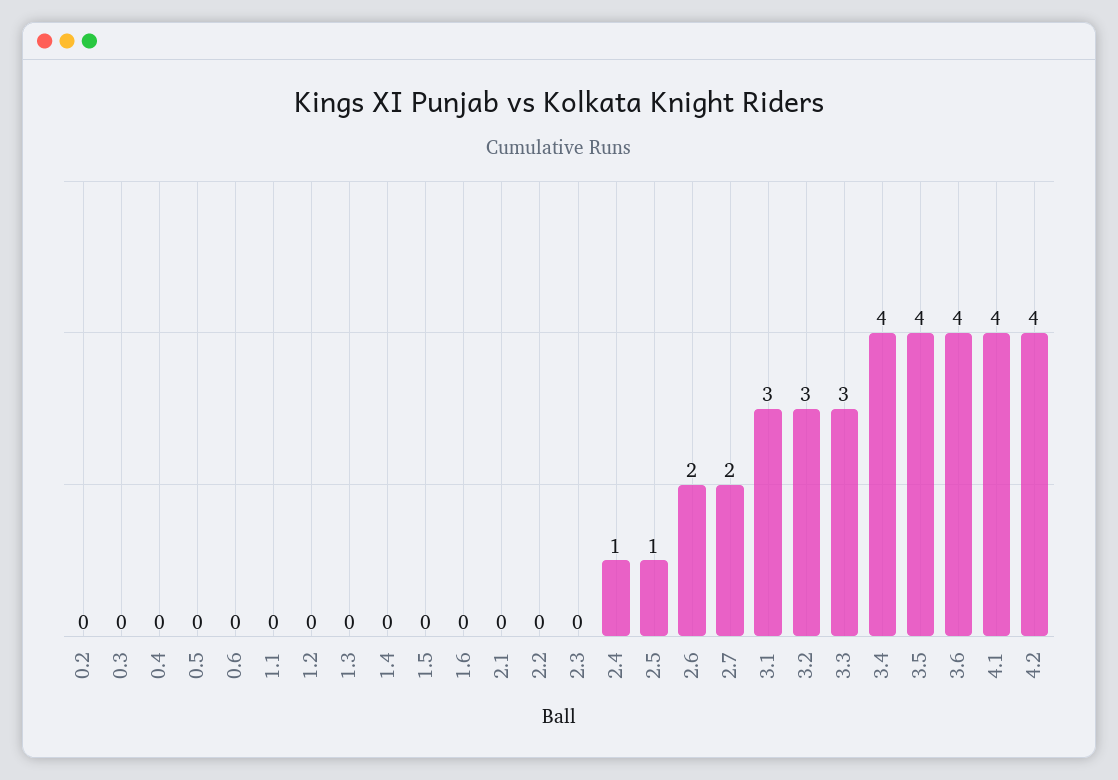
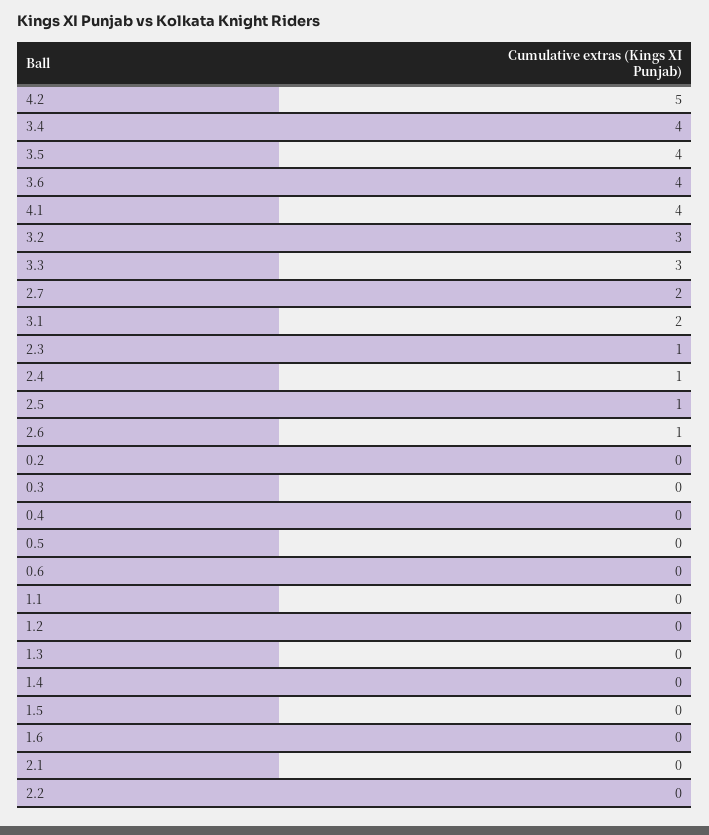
  {
    "0.2": 0,
    "0.3": 0,
    "0.4": 0,
    "0.5": 0,
    "0.6": 0,
    "1.1": 0,
    "1.2": 0,
    "1.3": 0,
    "1.4": 0,
    "1.5": 0,
    "1.6": 0,
    "2.1": 0,
    "2.2": 0,
-   "2.3": 0,
+   "2.3": 1,
    "2.4": 1,
    "2.5": 1,
-   "2.6": 2,
+   "2.6": 1,
    "2.7": 2,
-   "3.1": 3,
+   "3.1": 2,
    "3.2": 3,
    "3.3": 3,
    "3.4": 4,
    "3.5": 4,
    "3.6": 4,
    "4.1": 4,
-   "4.2": 4
+   "4.2": 5
  }

